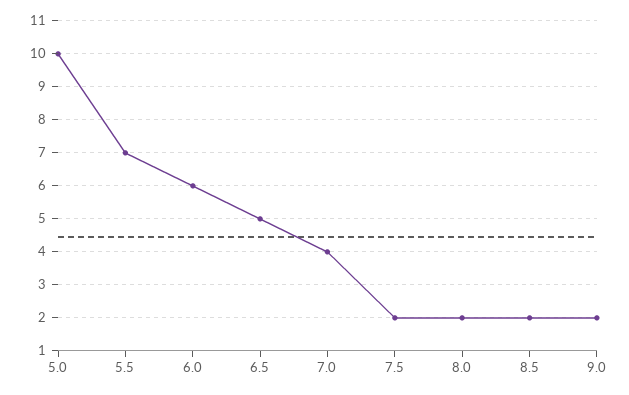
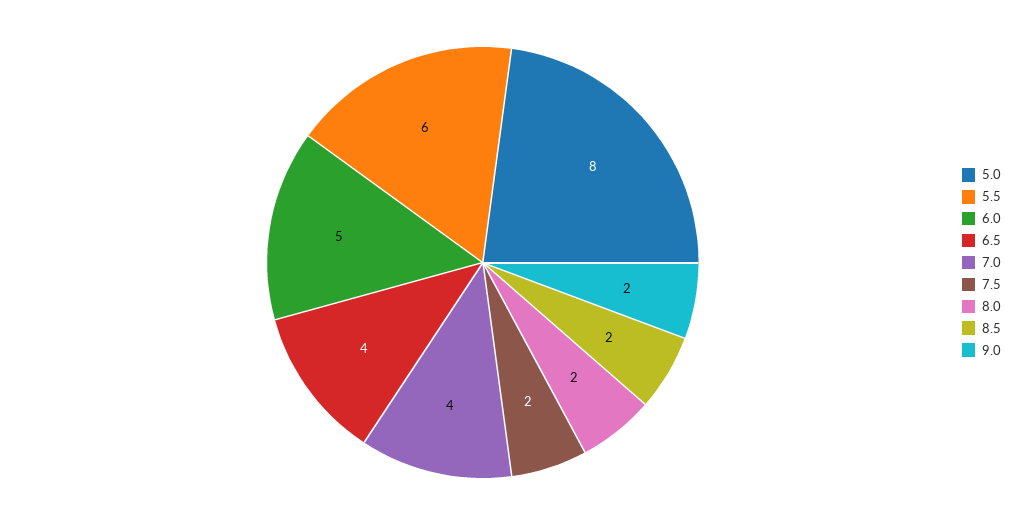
  {
-   "5.0": 10,
+   "5.0": 8,
-   "5.5": 7,
+   "5.5": 6,
-   "6.0": 6,
+   "6.0": 5,
-   "6.5": 5,
+   "6.5": 4,
    "7.0": 4,
    "7.5": 2,
    "8.0": 2,
    "8.5": 2,
    "9.0": 2
  }

